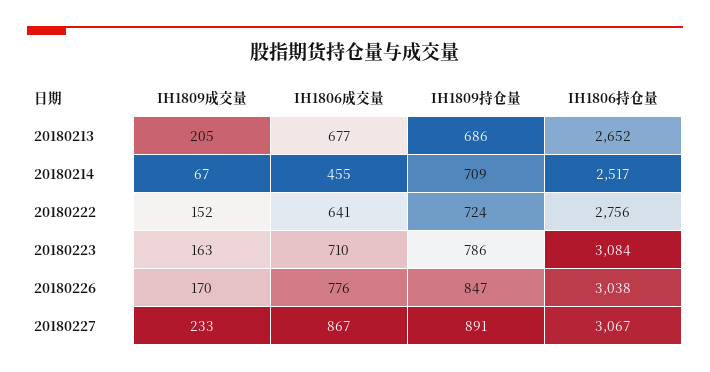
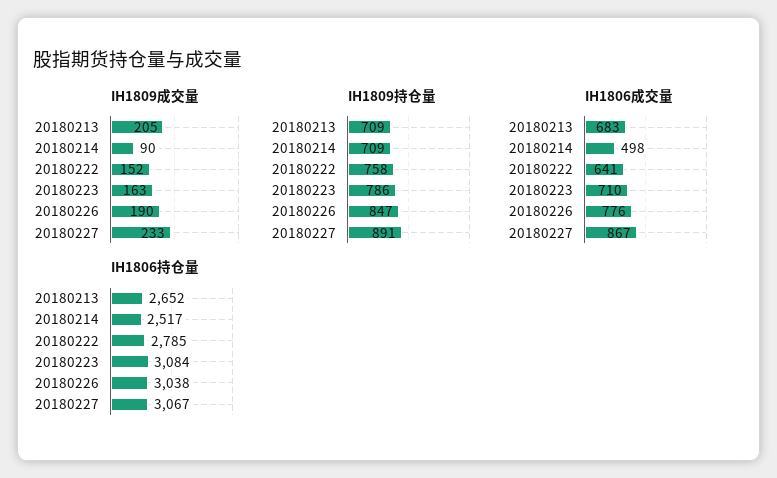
  {
    "IH1809成交量": {
      "20180213": 205,
-     "20180214": 67,
+     "20180214": 90,
      "20180222": 152,
      "20180223": 163,
-     "20180226": 170,
+     "20180226": 190,
      "20180227": 233
    },
    "IH1806成交量": {
-     "20180213": 677,
+     "20180213": 683,
-     "20180214": 455,
+     "20180214": 498,
      "20180222": 641,
      "20180223": 710,
      "20180226": 776,
      "20180227": 867
    },
    "IH1809持仓量": {
-     "20180213": 686,
+     "20180213": 709,
      "20180214": 709,
-     "20180222": 724,
+     "20180222": 758,
      "20180223": 786,
      "20180226": 847,
      "20180227": 891
    },
    "IH1806持仓量": {
      "20180213": 2652,
      "20180214": 2517,
-     "20180222": 2756,
+     "20180222": 2785,
      "20180223": 3084,
      "20180226": 3038,
      "20180227": 3067
    }
  }

